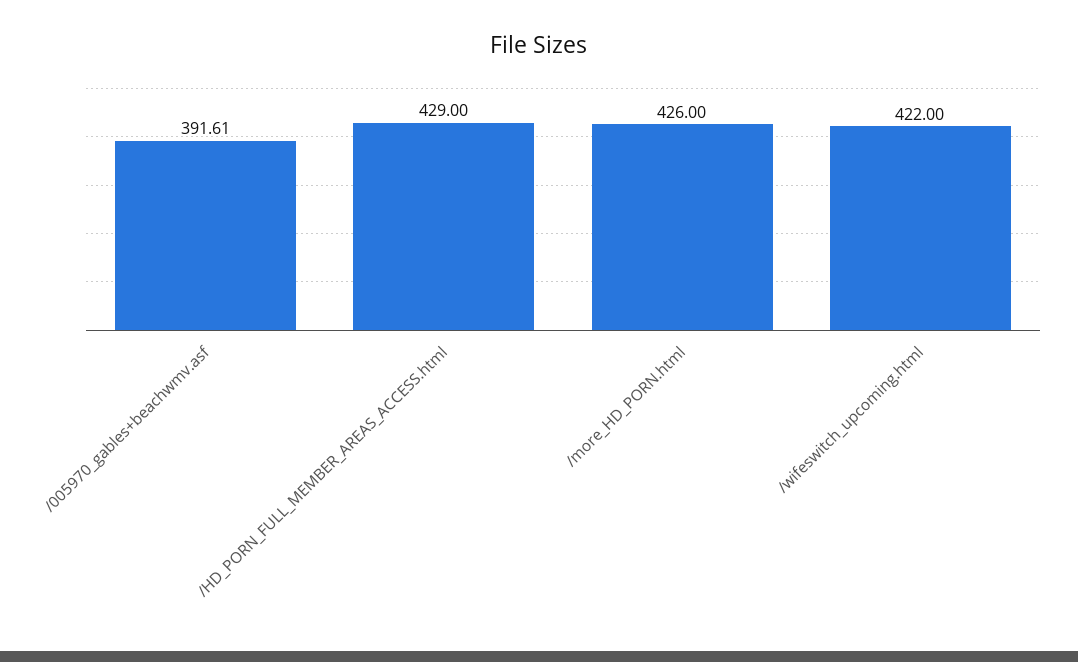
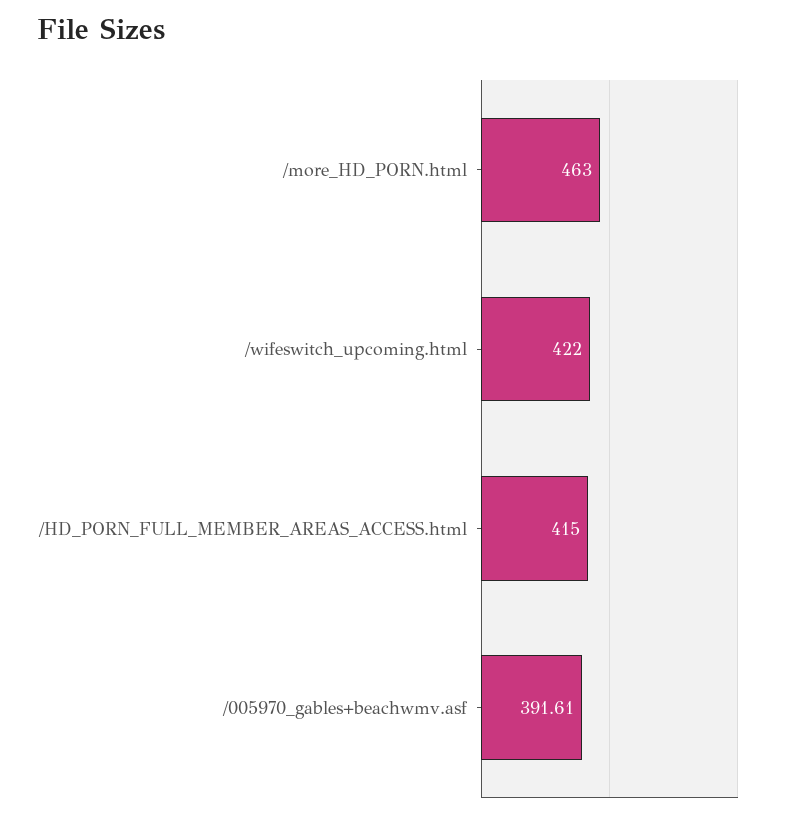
  {
    "/005970_gables+beachwmv.asf": 391.61,
-   "/HD_PORN_FULL_MEMBER_AREAS_ACCESS.html": 429,
+   "/HD_PORN_FULL_MEMBER_AREAS_ACCESS.html": 415,
-   "/more_HD_PORN.html": 426,
+   "/more_HD_PORN.html": 463,
    "/wifeswitch_upcoming.html": 422
  }

